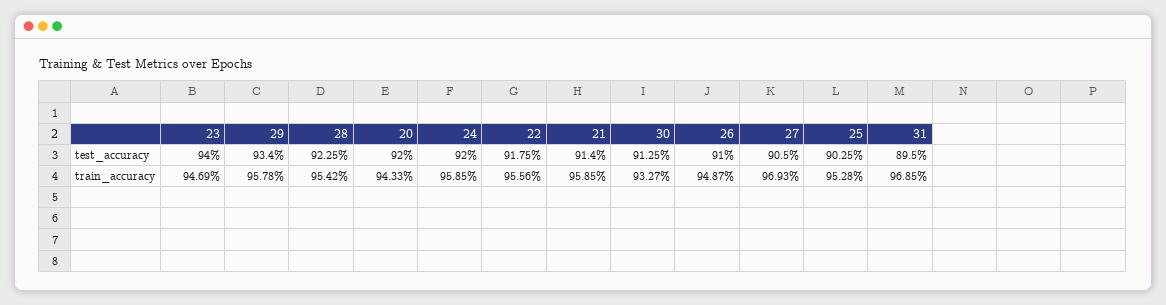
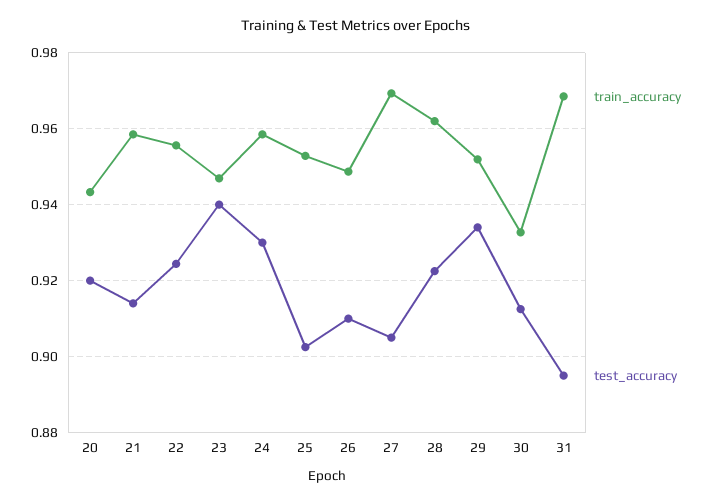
  {
    "test_accuracy": {
      "23": 0.94,
      "29": 0.934,
      "28": 0.9225,
      "20": 0.92,
-     "24": 0.92,
+     "24": 0.93,
-     "22": 0.9175,
+     "22": 0.924,
      "21": 0.914,
      "30": 0.9125,
      "26": 0.91,
      "27": 0.905,
      "25": 0.9025,
      "31": 0.895
    },
    "train_accuracy": {
      "23": 0.9469,
-     "29": 0.9578,
+     "29": 0.952,
-     "28": 0.9542,
+     "28": 0.962,
      "20": 0.9433,
      "24": 0.9585,
      "22": 0.9556,
      "21": 0.9585,
      "30": 0.9327,
      "26": 0.9487,
      "27": 0.9693,
      "25": 0.9528,
      "31": 0.9685
    }
  }

